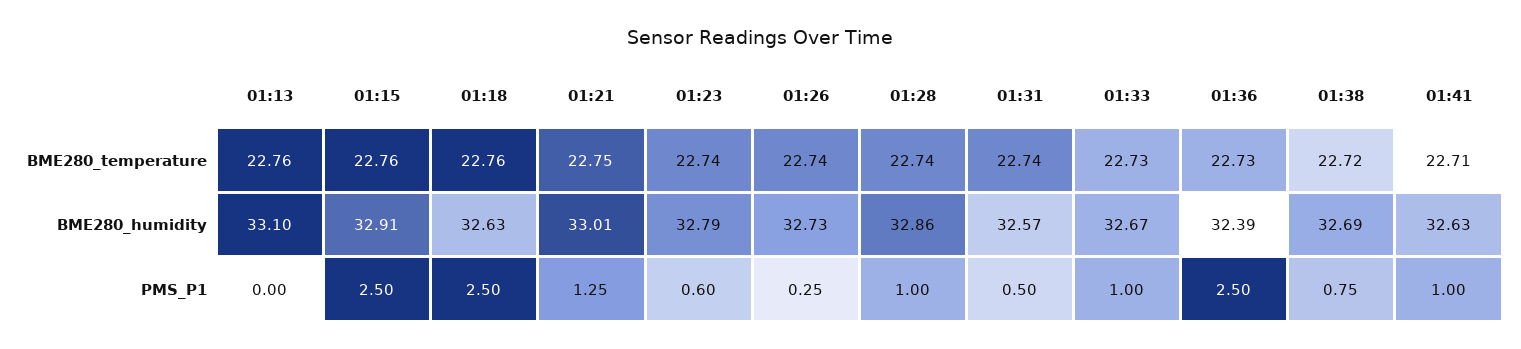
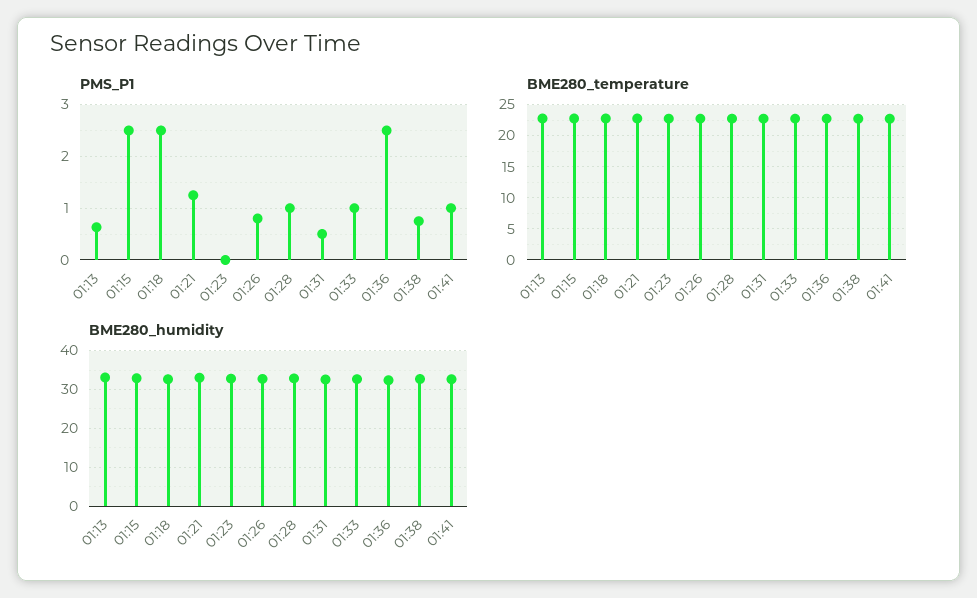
  {
    "BME280_temperature": {
      "01:13": 22.76,
      "01:15": 22.76,
      "01:18": 22.76,
      "01:21": 22.75,
      "01:23": 22.74,
      "01:26": 22.74,
      "01:28": 22.74,
      "01:31": 22.74,
      "01:33": 22.73,
      "01:36": 22.73,
      "01:38": 22.72,
      "01:41": 22.71
    },
    "BME280_humidity": {
      "01:13": 33.1,
      "01:15": 32.91,
      "01:18": 32.63,
      "01:21": 33.01,
      "01:23": 32.79,
      "01:26": 32.73,
      "01:28": 32.86,
      "01:31": 32.57,
      "01:33": 32.67,
      "01:36": 32.39,
      "01:38": 32.69,
      "01:41": 32.63
    },
    "PMS_P1": {
-     "01:13": 0,
+     "01:13": 0.6,
      "01:15": 2.5,
      "01:18": 2.5,
      "01:21": 1.25,
-     "01:23": 0.6,
+     "01:23": 0,
-     "01:26": 0.25,
+     "01:26": 0.8,
      "01:28": 1,
      "01:31": 0.5,
      "01:33": 1,
      "01:36": 2.5,
      "01:38": 0.75,
      "01:41": 1
    }
  }

